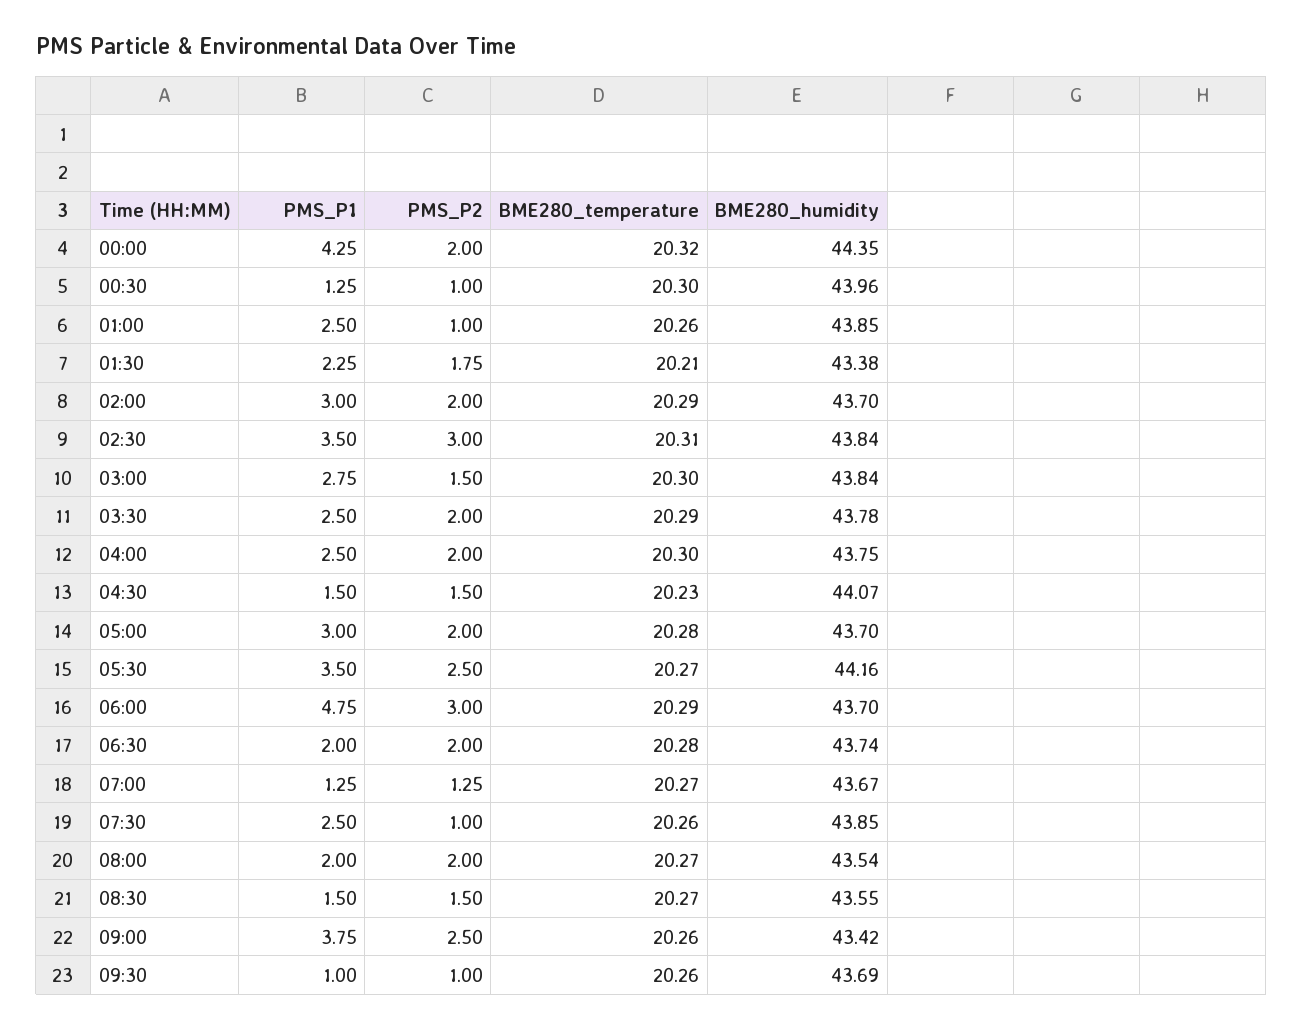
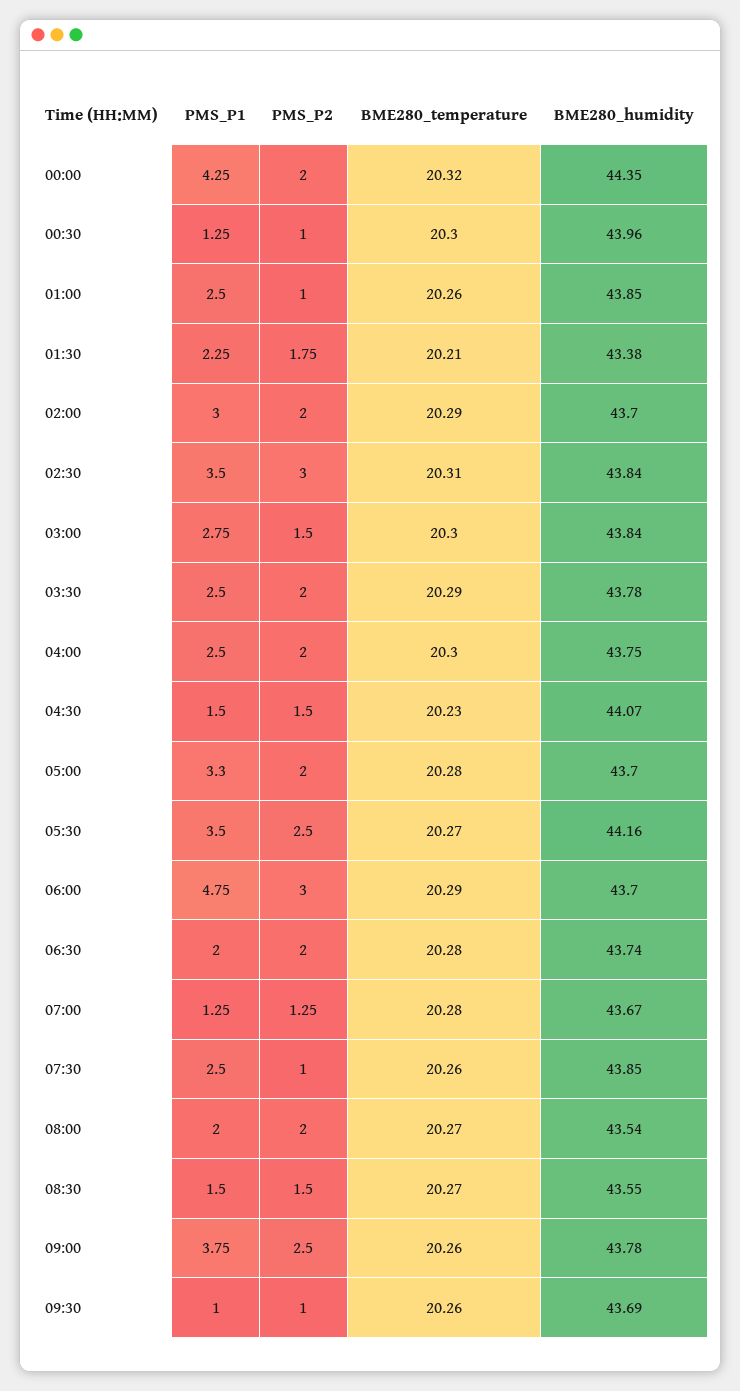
  {
    "PMS_P1": {
      "00:00": 4.25,
      "00:30": 1.25,
      "01:00": 2.5,
      "01:30": 2.25,
      "02:00": 3,
      "02:30": 3.5,
      "03:00": 2.75,
      "03:30": 2.5,
      "04:00": 2.5,
      "04:30": 1.5,
-     "05:00": 3,
+     "05:00": 3.3,
      "05:30": 3.5,
      "06:00": 4.75,
      "06:30": 2,
      "07:00": 1.25,
      "07:30": 2.5,
      "08:00": 2,
      "08:30": 1.5,
      "09:00": 3.75,
      "09:30": 1
    },
    "PMS_P2": {
      "00:00": 2,
      "00:30": 1,
      "01:00": 1,
      "01:30": 1.75,
      "02:00": 2,
      "02:30": 3,
      "03:00": 1.5,
      "03:30": 2,
      "04:00": 2,
      "04:30": 1.5,
      "05:00": 2,
      "05:30": 2.5,
      "06:00": 3,
      "06:30": 2,
      "07:00": 1.25,
      "07:30": 1,
      "08:00": 2,
      "08:30": 1.5,
      "09:00": 2.5,
      "09:30": 1
    },
    "BME280_temperature": {
      "00:00": 20.32,
      "00:30": 20.3,
      "01:00": 20.26,
      "01:30": 20.21,
      "02:00": 20.29,
      "02:30": 20.31,
      "03:00": 20.3,
      "03:30": 20.29,
      "04:00": 20.3,
      "04:30": 20.23,
      "05:00": 20.28,
      "05:30": 20.27,
      "06:00": 20.29,
      "06:30": 20.28,
-     "07:00": 20.27,
+     "07:00": 20.28,
      "07:30": 20.26,
      "08:00": 20.27,
      "08:30": 20.27,
      "09:00": 20.26,
      "09:30": 20.26
    },
    "BME280_humidity": {
      "00:00": 44.35,
      "00:30": 43.96,
      "01:00": 43.85,
      "01:30": 43.38,
      "02:00": 43.7,
      "02:30": 43.84,
      "03:00": 43.84,
      "03:30": 43.78,
      "04:00": 43.75,
      "04:30": 44.07,
      "05:00": 43.7,
      "05:30": 44.16,
      "06:00": 43.7,
      "06:30": 43.74,
      "07:00": 43.67,
      "07:30": 43.85,
      "08:00": 43.54,
      "08:30": 43.55,
-     "09:00": 43.42,
+     "09:00": 43.78,
      "09:30": 43.69
    }
  }

